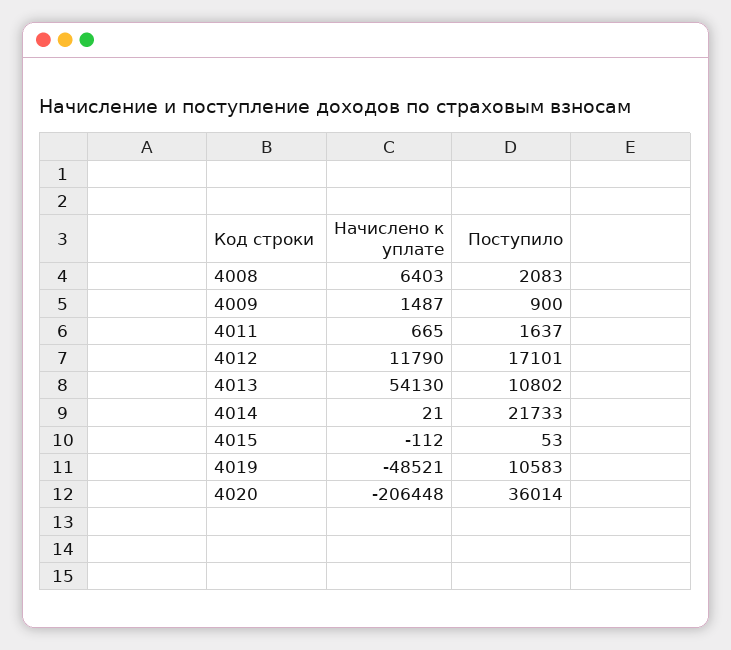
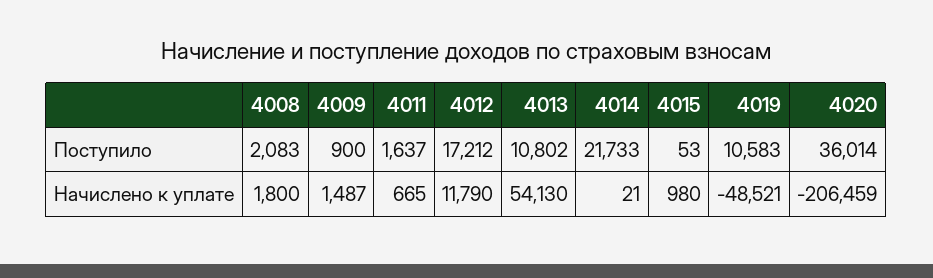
  {
    "Начислено к уплате": {
-     "4008": 6403,
+     "4008": 1800,
      "4009": 1487,
      "4011": 665,
      "4012": 11790,
      "4013": 54130,
      "4014": 21,
-     "4015": -112,
+     "4015": 980,
      "4019": -48521,
-     "4020": -206448
+     "4020": -206459
    },
    "Поступило": {
      "4008": 2083,
      "4009": 900,
      "4011": 1637,
-     "4012": 17101,
+     "4012": 17212,
      "4013": 10802,
      "4014": 21733,
      "4015": 53,
      "4019": 10583,
      "4020": 36014
    }
  }

